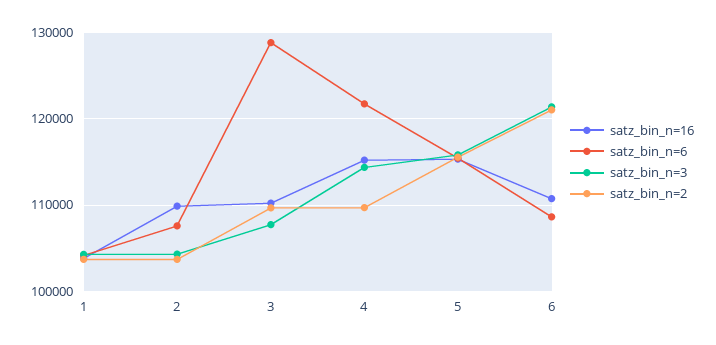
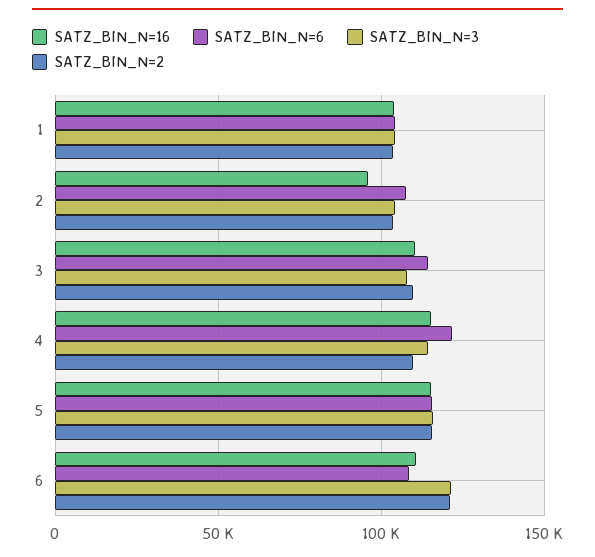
  {
    "satz_bin_n=16": {
      "1": 104000,
-     "2": 110000,
+     "2": 95000,
      "3": 110000,
      "4": 115000,
      "5": 115000,
      "6": 111000
    },
    "satz_bin_n=6": {
      "1": 104000,
      "2": 108000,
-     "3": 129000,
+     "3": 115000,
      "4": 122000,
      "5": 115000,
      "6": 109000
    },
    "satz_bin_n=3": {
      "1": 104000,
      "2": 104000,
      "3": 108000,
      "4": 114000,
      "5": 116000,
      "6": 121000
    },
    "satz_bin_n=2": {
      "1": 104000,
      "2": 104000,
      "3": 110000,
      "4": 110000,
      "5": 116000,
      "6": 121000
    }
  }

